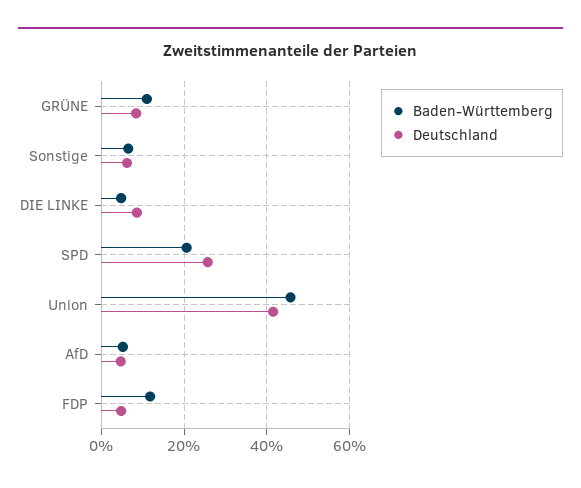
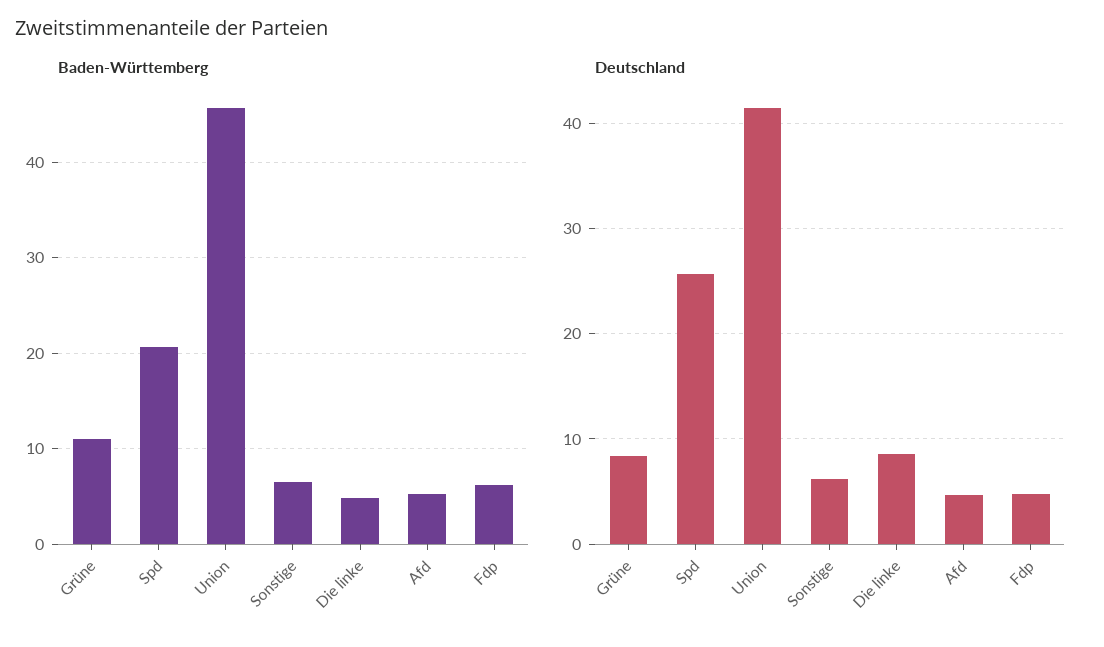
  {
    "Baden-Württemberg": {
      "GRÜNE": 11,
      "Sonstige": 7,
      "DIE LINKE": 5,
      "SPD": 21,
      "Union": 46,
      "AfD": 5,
-     "FDP": 12
+     "FDP": 6
    },
    "Deutschland": {
      "GRÜNE": 8,
      "Sonstige": 6,
      "DIE LINKE": 9,
      "SPD": 26,
      "Union": 42,
      "AfD": 5,
      "FDP": 5
    }
  }

